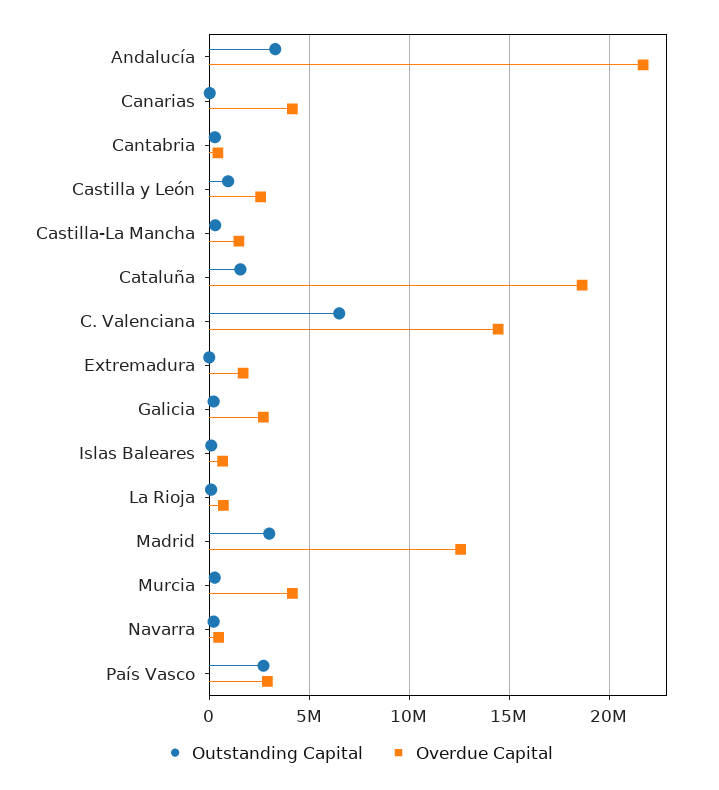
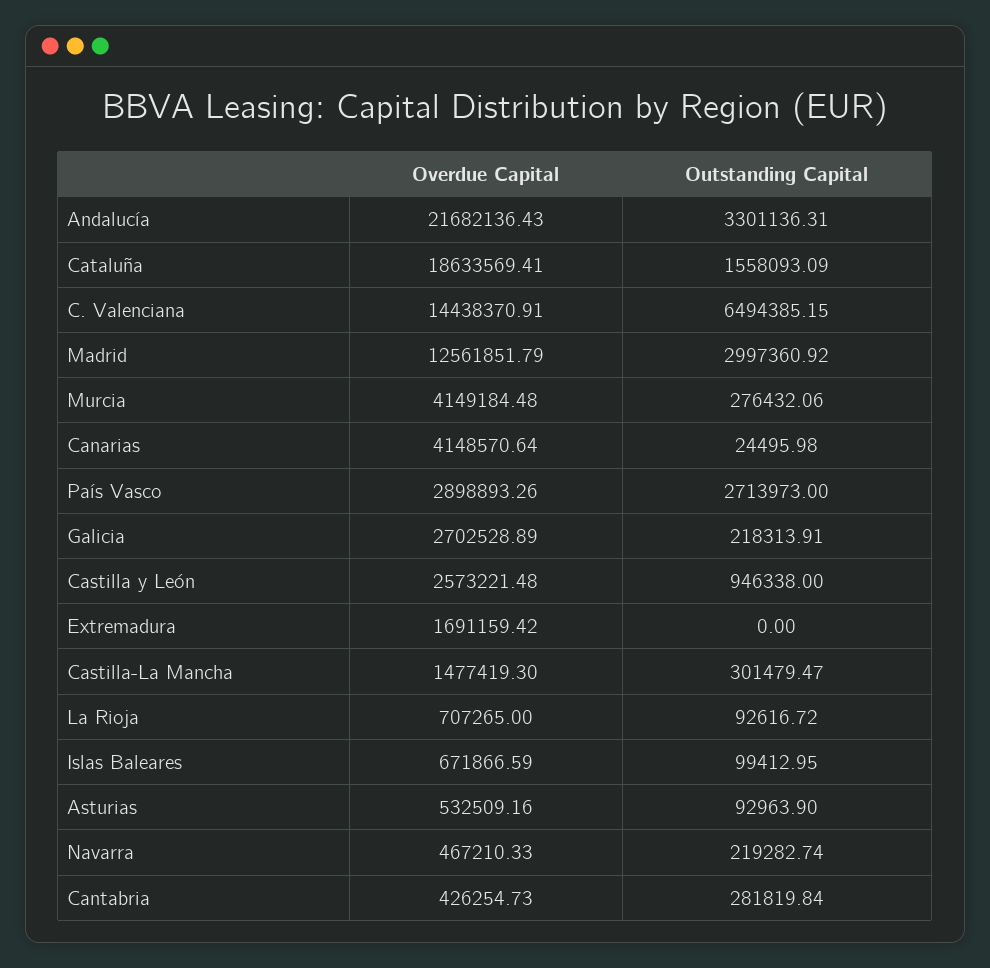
  {
    "Outstanding Capital": {
      "Andalucía": 3301136.31,
      "Canarias": 24495.98,
      "Cantabria": 281819.84,
      "Castilla y León": 946338,
      "Castilla-La Mancha": 301479.47,
      "Cataluña": 1558093.09,
      "C. Valenciana": 6494385.15,
      "Extremadura": 0,
      "Galicia": 218313.91,
      "Islas Baleares": 99412.95,
      "La Rioja": 92616.72,
      "Madrid": 2997360.92,
      "Murcia": 276432.06,
      "Navarra": 219282.74,
-     "País Vasco": 2713973
+     "País Vasco": 2713973,
+     "Asturias": 92963.9
    },
    "Overdue Capital": {
      "Andalucía": 21682136.43,
      "Canarias": 4148570.64,
      "Cantabria": 426254.73,
      "Castilla y León": 2573221.48,
      "Castilla-La Mancha": 1477419.3,
      "Cataluña": 18633569.41,
      "C. Valenciana": 14438370.91,
      "Extremadura": 1691159.42,
      "Galicia": 2702528.89,
      "Islas Baleares": 671866.59,
      "La Rioja": 707265,
      "Madrid": 12561851.79,
      "Murcia": 4149184.48,
      "Navarra": 467210.33,
-     "País Vasco": 2898893.26
+     "País Vasco": 2898893.26,
+     "Asturias": 532509.16
    }
  }

